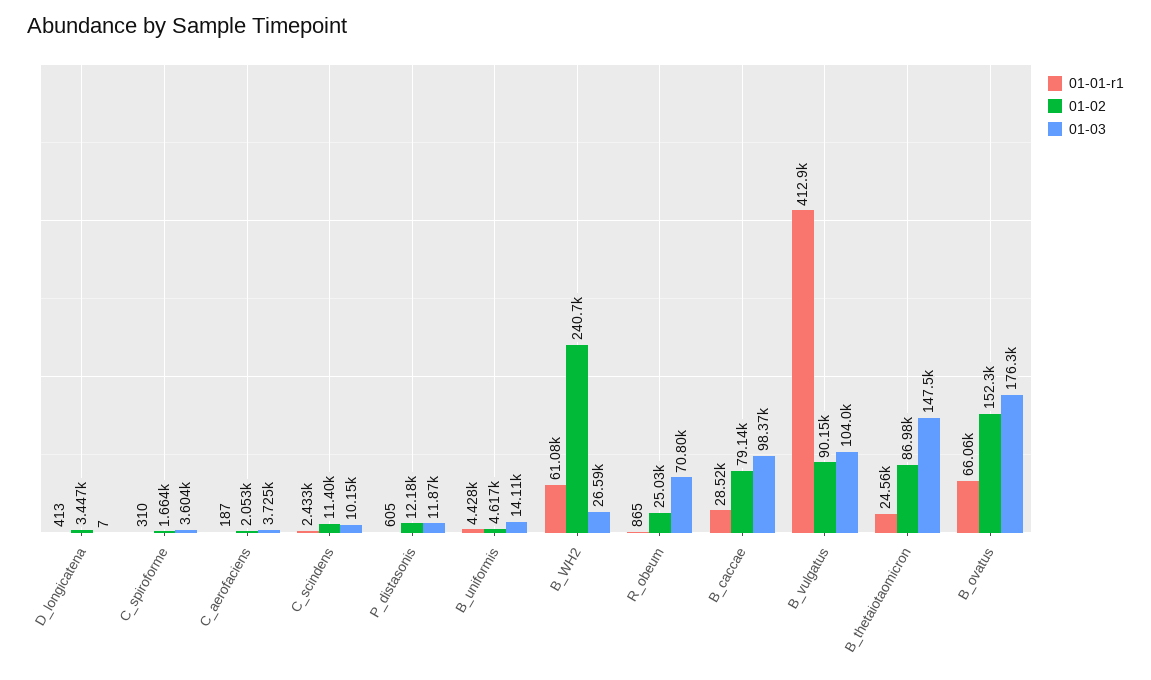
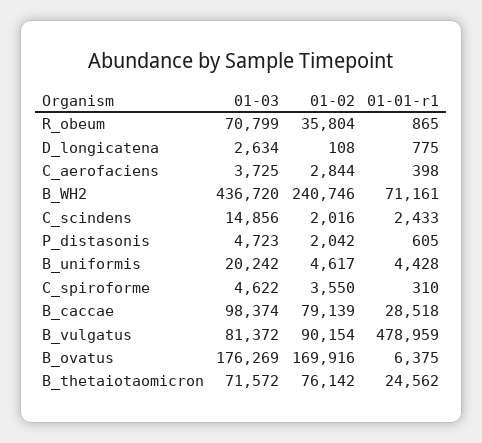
  {
    "01-01-r1": {
-     "D_longicatena": 413,
+     "D_longicatena": 775,
      "C_spiroforme": 310,
-     "C_aerofaciens": 187,
+     "C_aerofaciens": 398,
      "C_scindens": 2433,
      "P_distasonis": 605,
      "B_uniformis": 4428,
-     "B_WH2": 61080,
+     "B_WH2": 71161,
      "R_obeum": 865,
      "B_caccae": 28518,
-     "B_vulgatus": 412900,
+     "B_vulgatus": 478959,
      "B_thetaiotaomicron": 24562,
-     "B_ovatus": 66060
+     "B_ovatus": 6375
    },
    "01-02": {
-     "D_longicatena": 3447,
+     "D_longicatena": 108,
-     "C_spiroforme": 1664,
+     "C_spiroforme": 3550,
-     "C_aerofaciens": 2053,
+     "C_aerofaciens": 2844,
-     "C_scindens": 11400,
+     "C_scindens": 2016,
-     "P_distasonis": 12180,
+     "P_distasonis": 2042,
      "B_uniformis": 4617,
      "B_WH2": 240746,
-     "R_obeum": 25030,
+     "R_obeum": 35804,
      "B_caccae": 79139,
      "B_vulgatus": 90154,
-     "B_thetaiotaomicron": 86980,
+     "B_thetaiotaomicron": 76142,
-     "B_ovatus": 152300
+     "B_ovatus": 169916
    },
    "01-03": {
-     "D_longicatena": 7,
+     "D_longicatena": 2634,
-     "C_spiroforme": 3604,
+     "C_spiroforme": 4622,
      "C_aerofaciens": 3725,
-     "C_scindens": 10150,
+     "C_scindens": 14856,
-     "P_distasonis": 11870,
+     "P_distasonis": 4723,
-     "B_uniformis": 14110,
+     "B_uniformis": 20242,
-     "B_WH2": 26590,
+     "B_WH2": 436720,
      "R_obeum": 70799,
      "B_caccae": 98374,
-     "B_vulgatus": 104000,
+     "B_vulgatus": 81372,
-     "B_thetaiotaomicron": 147500,
+     "B_thetaiotaomicron": 71572,
      "B_ovatus": 176269
    }
  }

